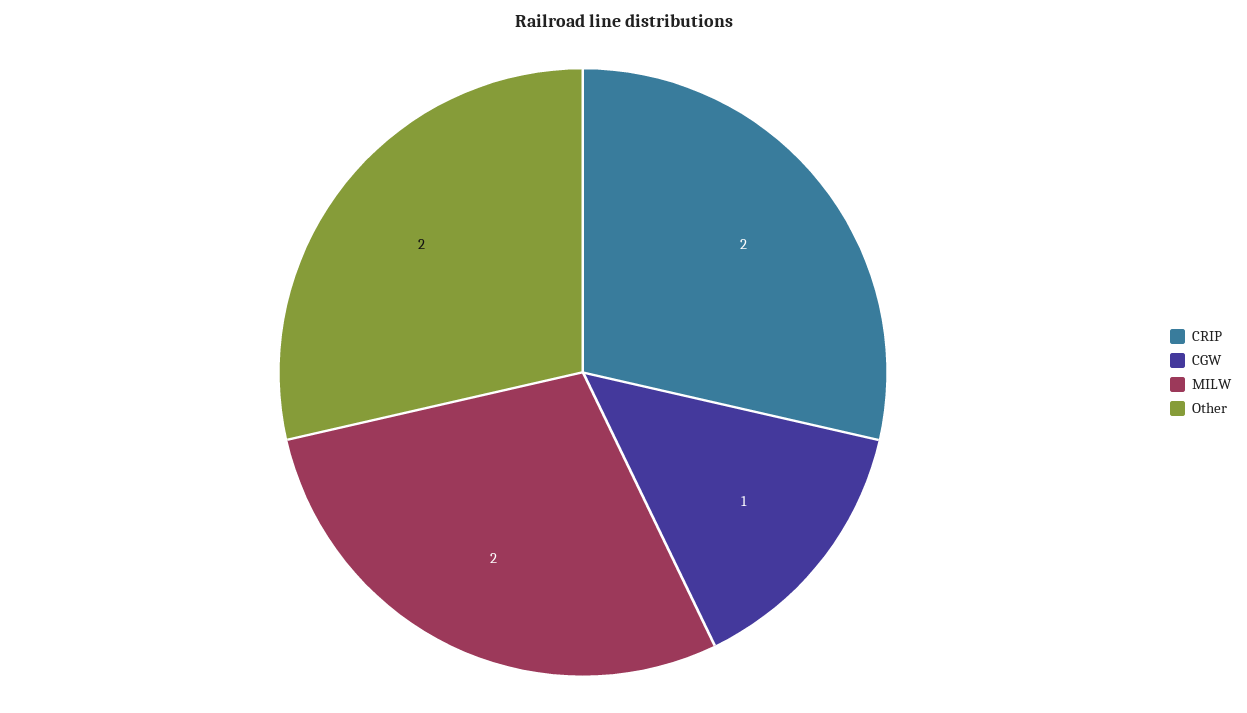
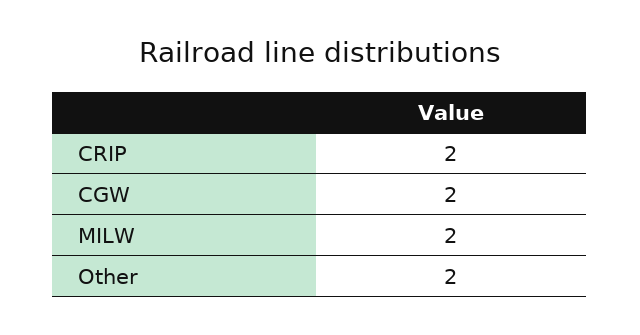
  {
    "CRIP": 2,
-   "CGW": 1,
+   "CGW": 2,
    "MILW": 2,
    "Other": 2
  }

